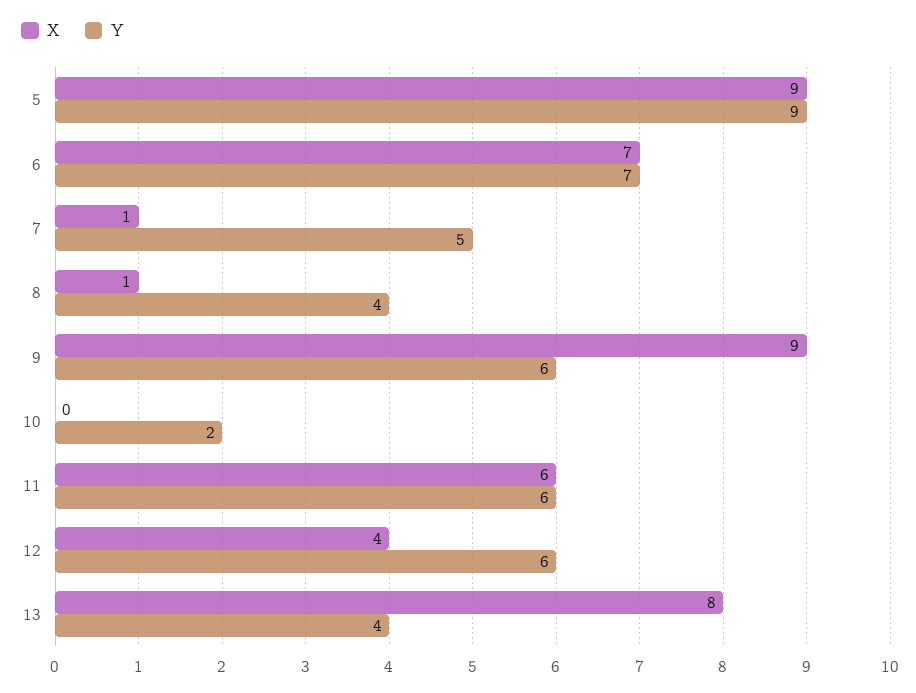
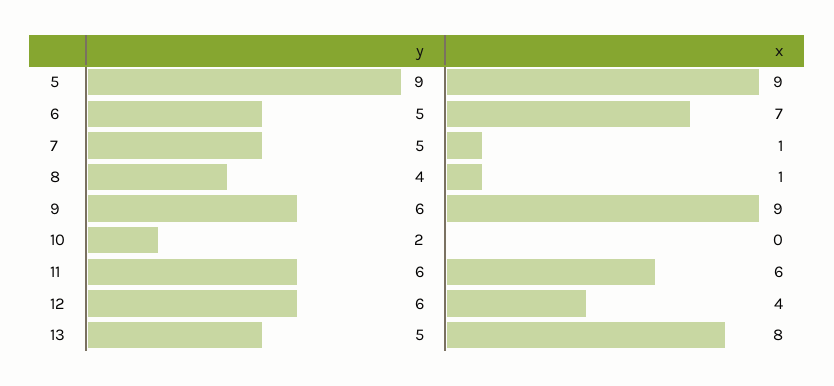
  {
    "X": {
      "5": 9,
      "6": 7,
      "7": 1,
      "8": 1,
      "9": 9,
      "10": 0,
      "11": 6,
      "12": 4,
      "13": 8
    },
    "Y": {
      "5": 9,
-     "6": 7,
+     "6": 5,
      "7": 5,
      "8": 4,
      "9": 6,
      "10": 2,
      "11": 6,
      "12": 6,
-     "13": 4
+     "13": 5
    }
  }

